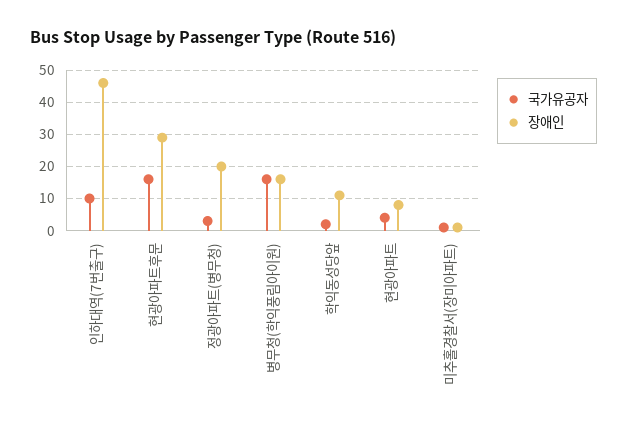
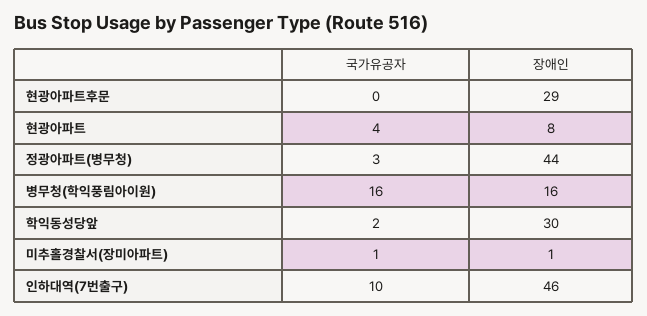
  {
    "국가유공자": {
      "인하대역(7번출구)": 10,
-     "현광아파트후문": 15,
+     "현광아파트후문": 0,
      "정광아파트(병무청)": 3,
      "병무청(학익풍림아이원)": 16,
      "학익동성당앞": 2,
      "현광아파트": 4,
      "미추홀경찰서(장미아파트)": 1
    },
    "장애인": {
      "인하대역(7번출구)": 46,
      "현광아파트후문": 29,
-     "정광아파트(병무청)": 20,
+     "정광아파트(병무청)": 44,
      "병무청(학익풍림아이원)": 16,
-     "학익동성당앞": 10,
+     "학익동성당앞": 30,
      "현광아파트": 8,
      "미추홀경찰서(장미아파트)": 1
    }
  }

